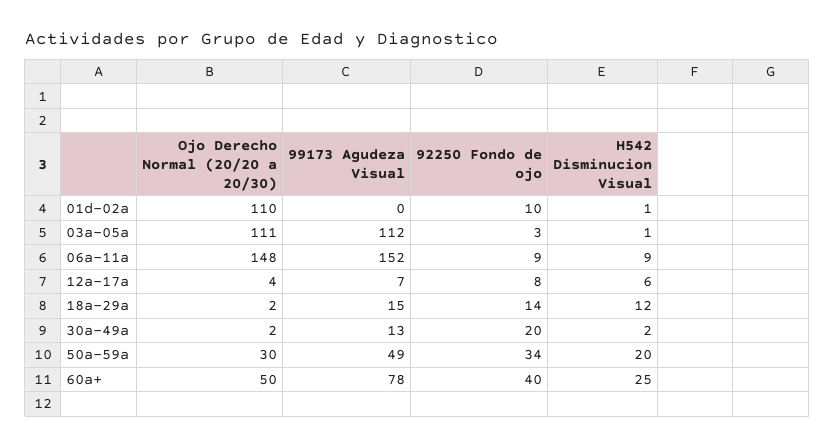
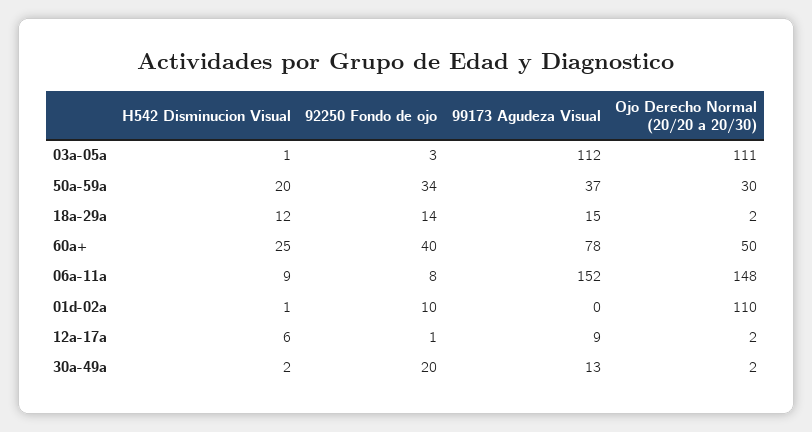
  {
    "Ojo Derecho Normal (20/20 a 20/30)": {
      "01d-02a": 110,
      "03a-05a": 111,
      "06a-11a": 148,
-     "12a-17a": 4,
+     "12a-17a": 2,
      "18a-29a": 2,
      "30a-49a": 2,
      "50a-59a": 30,
      "60a+": 50
    },
    "99173 Agudeza Visual": {
      "01d-02a": 0,
      "03a-05a": 112,
      "06a-11a": 152,
-     "12a-17a": 7,
+     "12a-17a": 9,
      "18a-29a": 15,
      "30a-49a": 13,
-     "50a-59a": 49,
+     "50a-59a": 37,
      "60a+": 78
    },
    "92250 Fondo de ojo": {
      "01d-02a": 10,
      "03a-05a": 3,
-     "06a-11a": 9,
+     "06a-11a": 8,
-     "12a-17a": 8,
+     "12a-17a": 1,
      "18a-29a": 14,
      "30a-49a": 20,
      "50a-59a": 34,
      "60a+": 40
    },
    "H542 Disminucion Visual": {
      "01d-02a": 1,
      "03a-05a": 1,
      "06a-11a": 9,
      "12a-17a": 6,
      "18a-29a": 12,
      "30a-49a": 2,
      "50a-59a": 20,
      "60a+": 25
    }
  }

